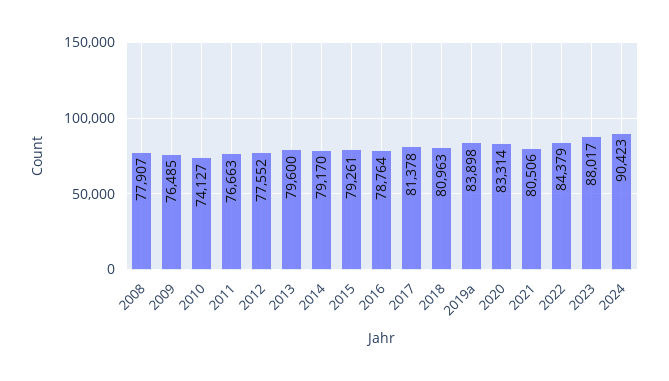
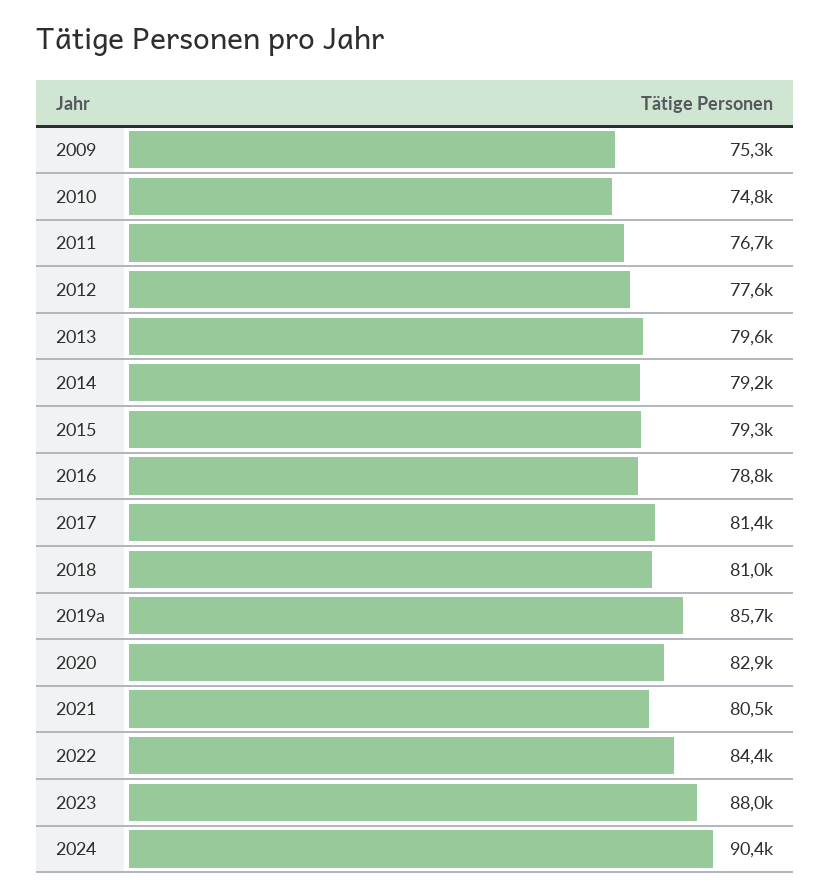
  {
-   "2008": 77907,
-   "2009": 76485,
+   "2009": 75300,
-   "2010": 74127,
+   "2010": 74800,
    "2011": 76663,
    "2012": 77552,
    "2013": 79600,
    "2014": 79170,
    "2015": 79261,
    "2016": 78764,
    "2017": 81378,
    "2018": 80963,
-   "2019a": 83898,
+   "2019a": 85700,
-   "2020": 83314,
+   "2020": 82900,
    "2021": 80506,
    "2022": 84379,
    "2023": 88017,
    "2024": 90423
  }

